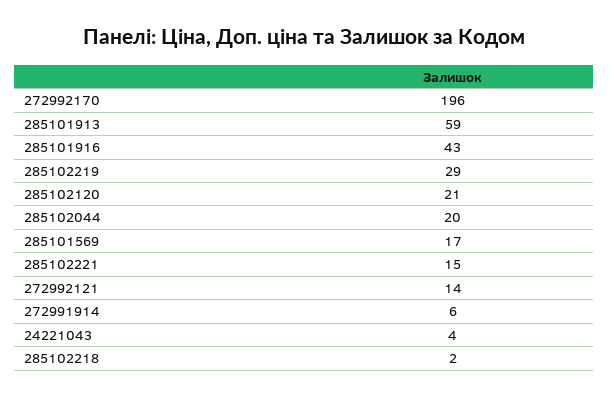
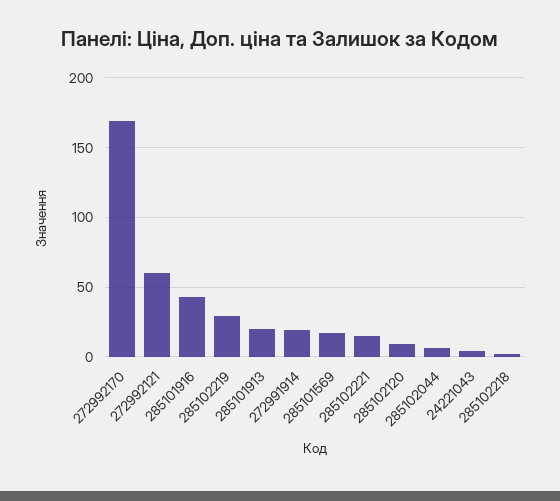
  {
-   "272992170": 196,
+   "272992170": 170,
-   "285101913": 59,
+   "285101913": 20,
    "285101916": 43,
    "285102219": 29,
-   "285102120": 21,
+   "285102120": 10,
-   "285102044": 20,
+   "285102044": 5,
    "285101569": 17,
    "285102221": 15,
-   "272992121": 14,
+   "272992121": 60,
-   "272991914": 6,
+   "272991914": 20,
    "24221043": 4,
    "285102218": 2
  }

